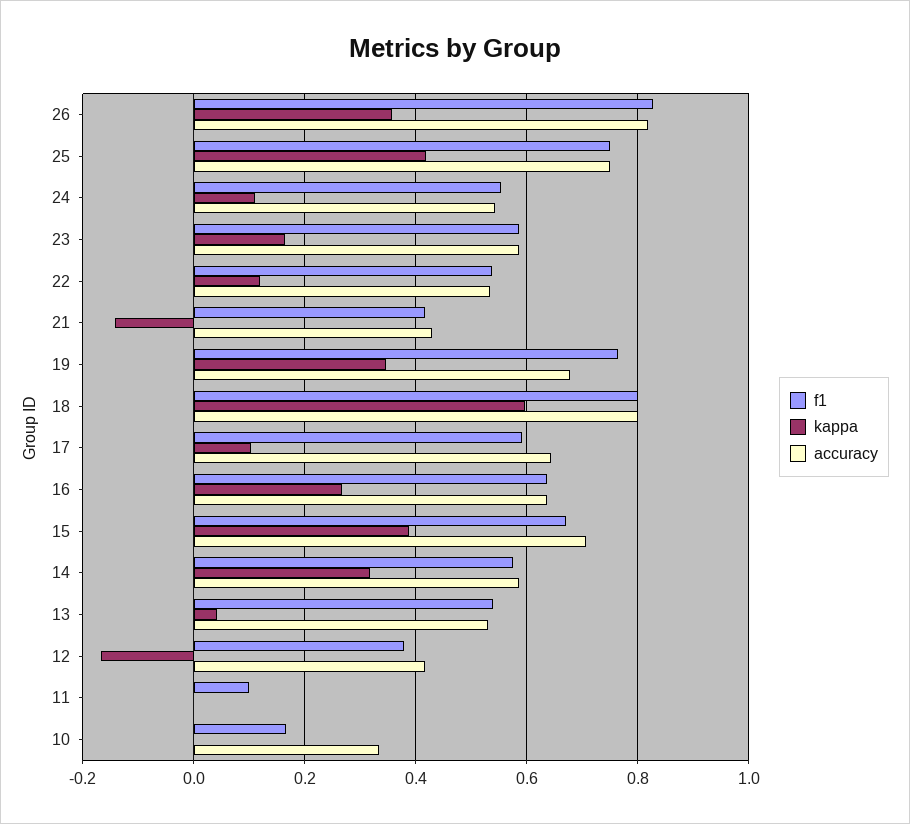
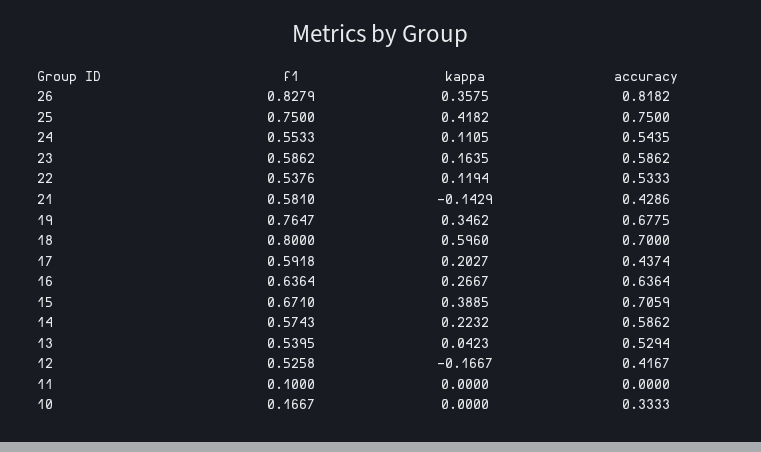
  {
    "f1": {
      "26": 0.8279,
      "25": 0.75,
      "24": 0.5533,
      "23": 0.5862,
      "22": 0.5376,
-     "21": 0.42,
+     "21": 0.581,
      "19": 0.7647,
      "18": 0.8,
      "17": 0.5918,
      "16": 0.6364,
      "15": 0.671,
      "14": 0.5743,
      "13": 0.5395,
-     "12": 0.38,
+     "12": 0.5258,
      "11": 0.1,
      "10": 0.1667
    },
    "kappa": {
      "26": 0.3575,
      "25": 0.4182,
      "24": 0.1105,
      "23": 0.1635,
      "22": 0.1194,
      "21": -0.1429,
      "19": 0.3462,
      "18": 0.596,
-     "17": 0.1,
+     "17": 0.2027,
      "16": 0.2667,
      "15": 0.3885,
-     "14": 0.32,
+     "14": 0.2232,
      "13": 0.0423,
      "12": -0.1667,
      "11": 0,
      "10": 0
    },
    "accuracy": {
      "26": 0.8182,
      "25": 0.75,
      "24": 0.5435,
      "23": 0.5862,
      "22": 0.5333,
      "21": 0.4286,
      "19": 0.6775,
-     "18": 0.8,
+     "18": 0.7,
-     "17": 0.64,
+     "17": 0.4374,
      "16": 0.6364,
      "15": 0.7059,
      "14": 0.5862,
      "13": 0.5294,
      "12": 0.4167,
      "11": 0,
      "10": 0.3333
    }
  }

